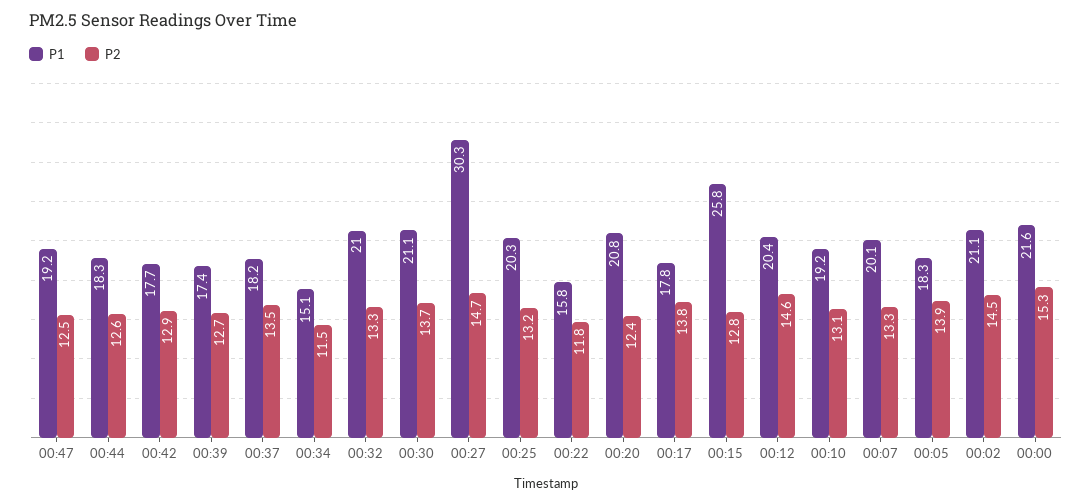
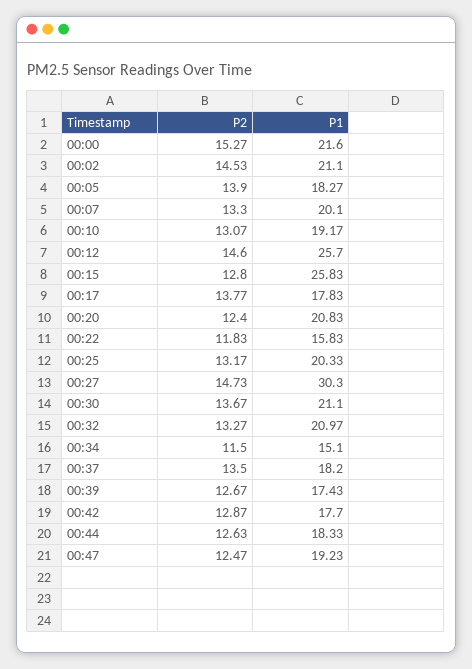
  {
    "P1": {
      "00:47": 19.23,
      "00:44": 18.33,
      "00:42": 17.7,
      "00:39": 17.43,
      "00:37": 18.2,
      "00:34": 15.1,
      "00:32": 20.97,
      "00:30": 21.1,
      "00:27": 30.3,
      "00:25": 20.33,
      "00:22": 15.83,
      "00:20": 20.83,
      "00:17": 17.83,
      "00:15": 25.83,
-     "00:12": 20.4,
+     "00:12": 25.7,
      "00:10": 19.17,
      "00:07": 20.1,
      "00:05": 18.27,
      "00:02": 21.1,
      "00:00": 21.6
    },
    "P2": {
      "00:47": 12.47,
      "00:44": 12.63,
      "00:42": 12.87,
      "00:39": 12.67,
      "00:37": 13.5,
      "00:34": 11.5,
      "00:32": 13.27,
      "00:30": 13.67,
      "00:27": 14.73,
      "00:25": 13.17,
      "00:22": 11.83,
      "00:20": 12.4,
      "00:17": 13.77,
      "00:15": 12.8,
      "00:12": 14.6,
      "00:10": 13.07,
      "00:07": 13.3,
      "00:05": 13.9,
      "00:02": 14.53,
      "00:00": 15.27
    }
  }

